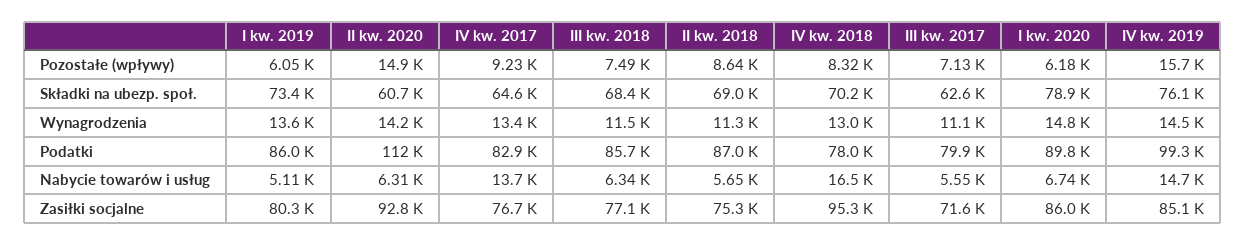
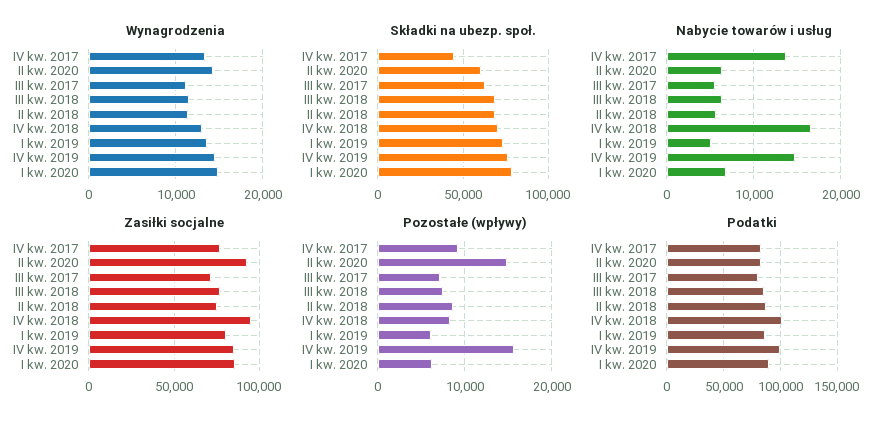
  {
    "Pozostałe (wpływy)": {
      "I kw. 2019": 6050,
      "II kw. 2020": 14900,
      "IV kw. 2017": 9230,
      "III kw. 2018": 7490,
      "II kw. 2018": 8640,
      "IV kw. 2018": 8320,
      "III kw. 2017": 7130,
      "I kw. 2020": 6180,
      "IV kw. 2019": 15700
    },
    "Składki na ubezp. społ.": {
      "I kw. 2019": 73400,
      "II kw. 2020": 60700,
-     "IV kw. 2017": 64600,
+     "IV kw. 2017": 45000,
      "III kw. 2018": 68400,
      "II kw. 2018": 69000,
      "IV kw. 2018": 70200,
      "III kw. 2017": 62600,
      "I kw. 2020": 78900,
      "IV kw. 2019": 76100
    },
    "Wynagrodzenia": {
      "I kw. 2019": 13600,
      "II kw. 2020": 14200,
      "IV kw. 2017": 13400,
      "III kw. 2018": 11500,
      "II kw. 2018": 11300,
      "IV kw. 2018": 13000,
      "III kw. 2017": 11100,
      "I kw. 2020": 14800,
      "IV kw. 2019": 14500
    },
    "Podatki": {
      "I kw. 2019": 86000,
-     "II kw. 2020": 112000,
+     "II kw. 2020": 80000,
      "IV kw. 2017": 82900,
      "III kw. 2018": 85700,
      "II kw. 2018": 87000,
-     "IV kw. 2018": 78000,
+     "IV kw. 2018": 100000,
      "III kw. 2017": 79900,
      "I kw. 2020": 89800,
      "IV kw. 2019": 99300
    },
    "Nabycie towarów i usług": {
      "I kw. 2019": 5110,
      "II kw. 2020": 6310,
      "IV kw. 2017": 13700,
      "III kw. 2018": 6340,
      "II kw. 2018": 5650,
      "IV kw. 2018": 16500,
      "III kw. 2017": 5550,
      "I kw. 2020": 6740,
      "IV kw. 2019": 14700
    },
    "Zasiłki socjalne": {
      "I kw. 2019": 80300,
      "II kw. 2020": 92800,
      "IV kw. 2017": 76700,
      "III kw. 2018": 77100,
      "II kw. 2018": 75300,
      "IV kw. 2018": 95300,
      "III kw. 2017": 71600,
      "I kw. 2020": 86000,
      "IV kw. 2019": 85100
    }
  }

